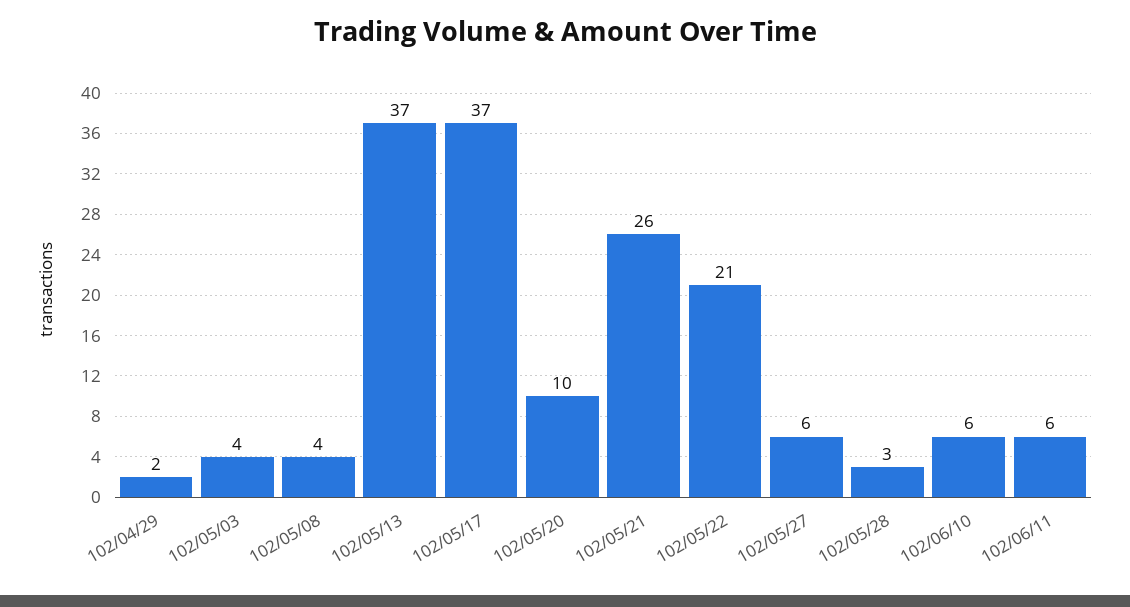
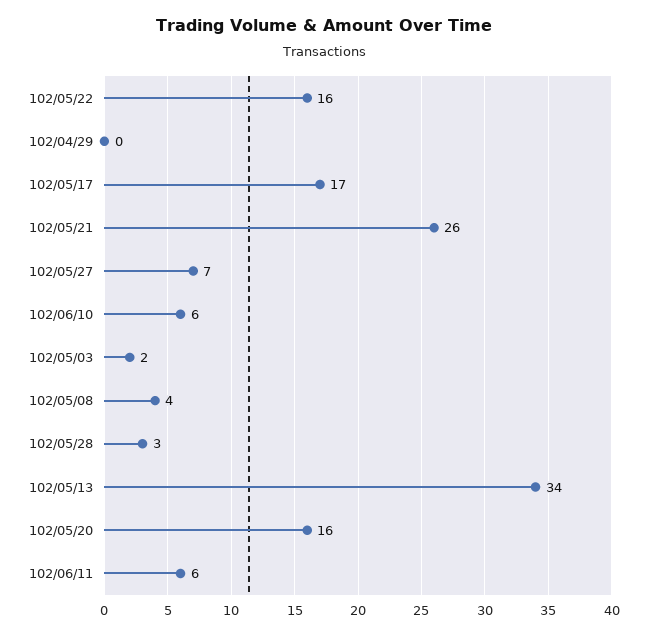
  {
-   "102/04/29": 2,
+   "102/04/29": 0,
-   "102/05/03": 4,
+   "102/05/03": 2,
    "102/05/08": 4,
-   "102/05/13": 37,
+   "102/05/13": 34,
-   "102/05/17": 37,
+   "102/05/17": 17,
-   "102/05/20": 10,
+   "102/05/20": 16,
    "102/05/21": 26,
-   "102/05/22": 21,
+   "102/05/22": 16,
-   "102/05/27": 6,
+   "102/05/27": 7,
    "102/05/28": 3,
    "102/06/10": 6,
    "102/06/11": 6
  }

